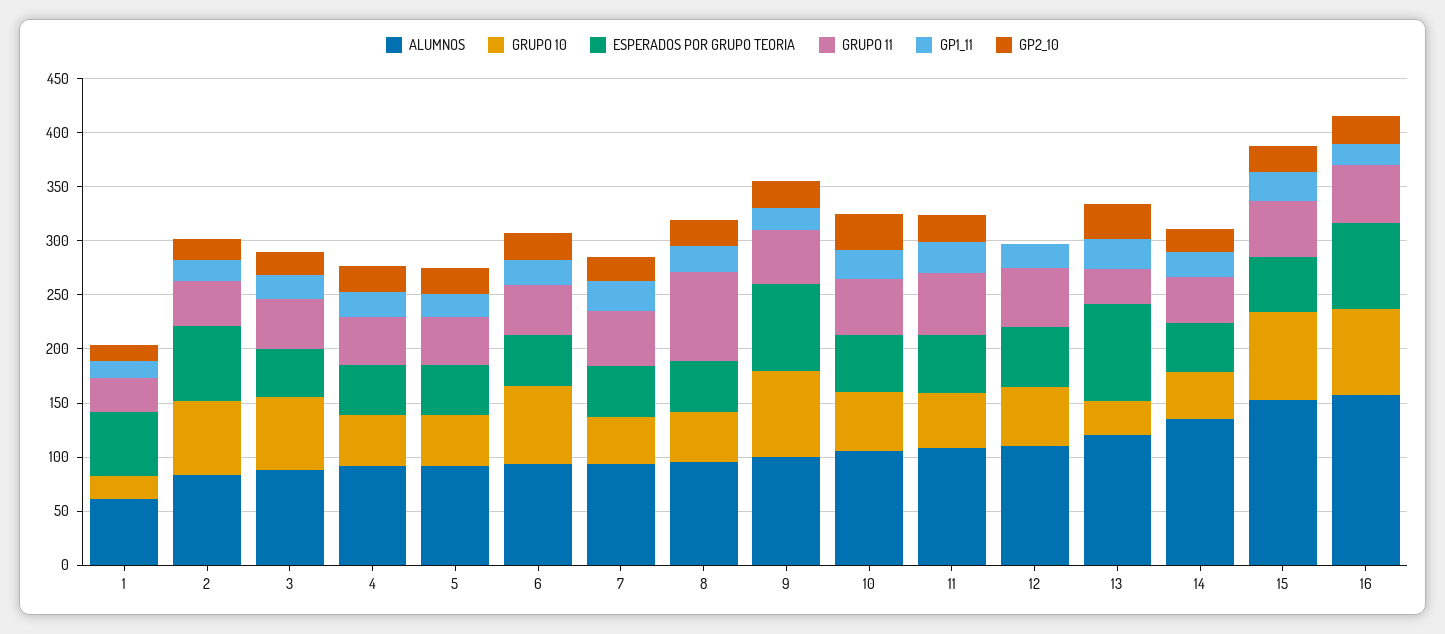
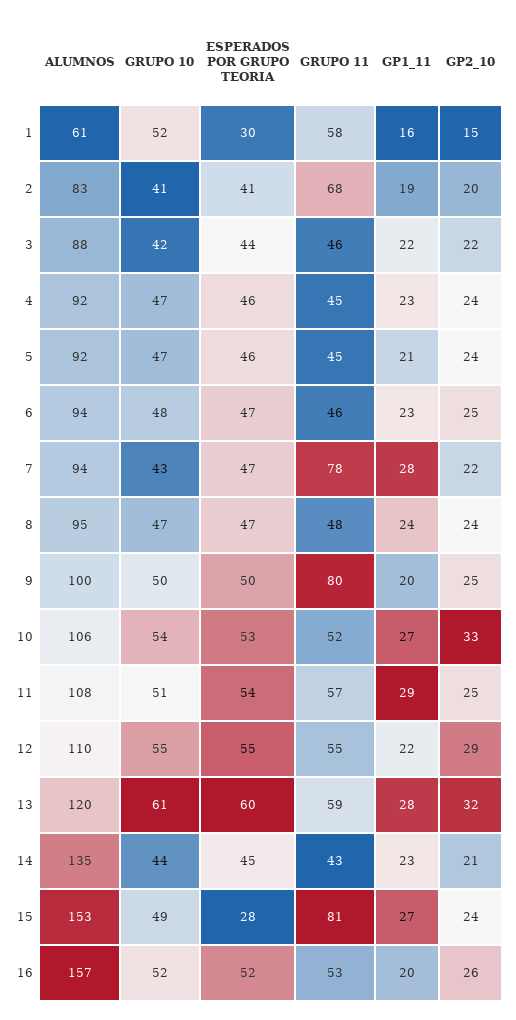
  {
    "ALUMNOS": {
      "1": 61,
      "2": 83,
      "3": 88,
      "4": 92,
      "5": 92,
      "6": 94,
      "7": 94,
      "8": 95,
      "9": 100,
      "10": 106,
      "11": 108,
      "12": 110,
      "13": 120,
      "14": 135,
      "15": 153,
      "16": 157
    },
    "GRUPO 10": {
-     "1": 20,
+     "1": 52,
-     "2": 70,
+     "2": 41,
-     "3": 70,
+     "3": 42,
      "4": 47,
      "5": 47,
-     "6": 70,
+     "6": 48,
      "7": 43,
      "8": 47,
-     "9": 80,
+     "9": 50,
      "10": 54,
      "11": 51,
      "12": 55,
-     "13": 30,
+     "13": 61,
      "14": 44,
-     "15": 80,
+     "15": 49,
-     "16": 80
+     "16": 52
    },
    "ESPERADOS POR GRUPO TEORIA": {
-     "1": 60,
+     "1": 30,
-     "2": 70,
+     "2": 41,
      "3": 44,
      "4": 46,
      "5": 46,
      "6": 47,
      "7": 47,
      "8": 47,
-     "9": 80,
+     "9": 50,
      "10": 53,
      "11": 54,
      "12": 55,
-     "13": 90,
+     "13": 60,
      "14": 45,
-     "15": 50,
+     "15": 28,
-     "16": 80
+     "16": 52
    },
    "GRUPO 11": {
-     "1": 30,
+     "1": 58,
-     "2": 40,
+     "2": 68,
      "3": 46,
      "4": 45,
      "5": 45,
      "6": 46,
-     "7": 50,
+     "7": 78,
-     "8": 80,
+     "8": 48,
-     "9": 50,
+     "9": 80,
      "10": 52,
      "11": 57,
      "12": 55,
-     "13": 30,
+     "13": 59,
      "14": 43,
-     "15": 50,
+     "15": 81,
      "16": 53
    },
    "GP1_11": {
      "1": 16,
      "2": 19,
      "3": 22,
      "4": 23,
      "5": 21,
      "6": 23,
      "7": 28,
      "8": 24,
      "9": 20,
      "10": 27,
      "11": 29,
      "12": 22,
      "13": 28,
      "14": 23,
      "15": 27,
      "16": 20
    },
    "GP2_10": {
      "1": 15,
      "2": 20,
      "3": 22,
      "4": 24,
      "5": 24,
      "6": 25,
      "7": 22,
      "8": 24,
      "9": 25,
      "10": 33,
      "11": 25,
-     "12": 0,
+     "12": 29,
      "13": 32,
      "14": 21,
      "15": 24,
      "16": 26
    }
  }

